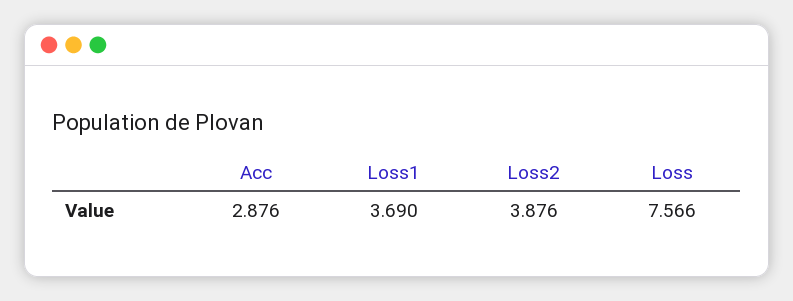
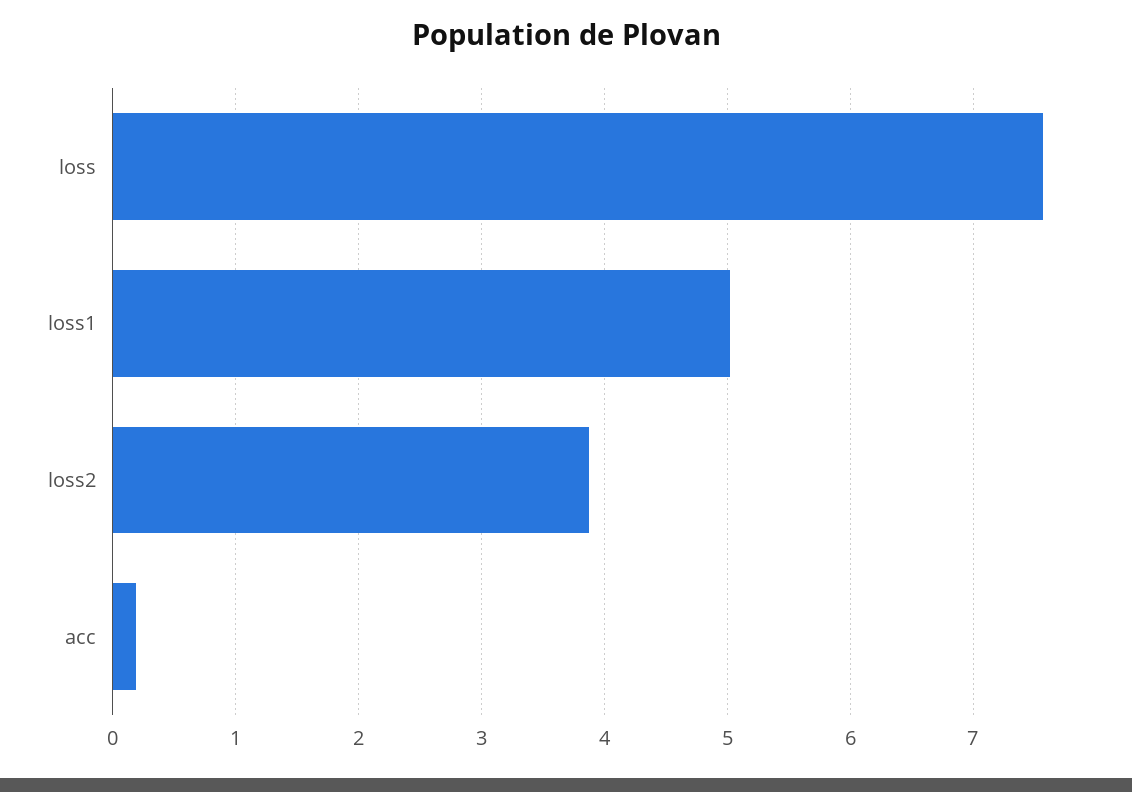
  {
-   "Acc": 2.876,
+   "Acc": 0.2,
-   "Loss1": 3.69,
+   "Loss1": 5,
    "Loss2": 3.876,
    "Loss": 7.566
  }

